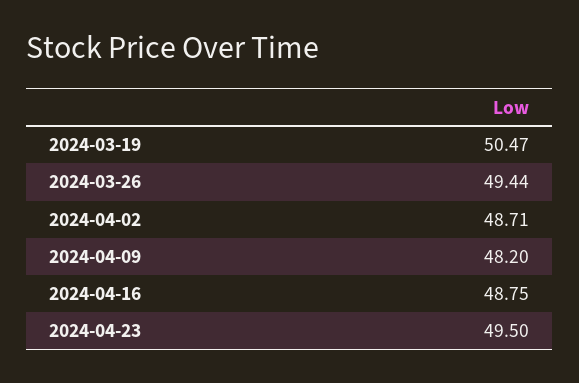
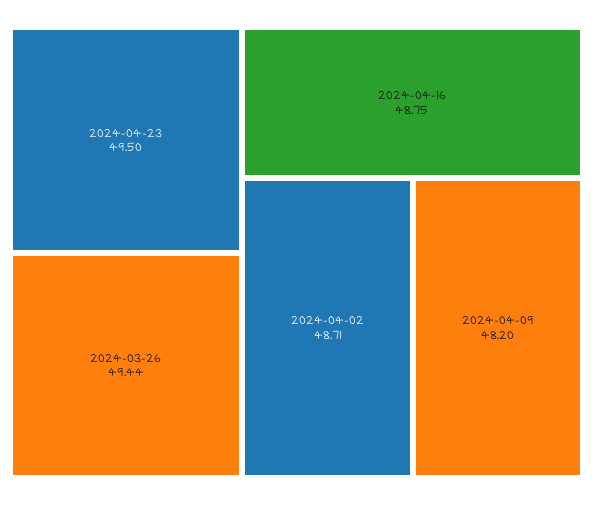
  {
-   "2024-03-19": 50.47,
    "2024-03-26": 49.44,
    "2024-04-02": 48.71,
    "2024-04-09": 48.2,
    "2024-04-16": 48.75,
    "2024-04-23": 49.5
  }

